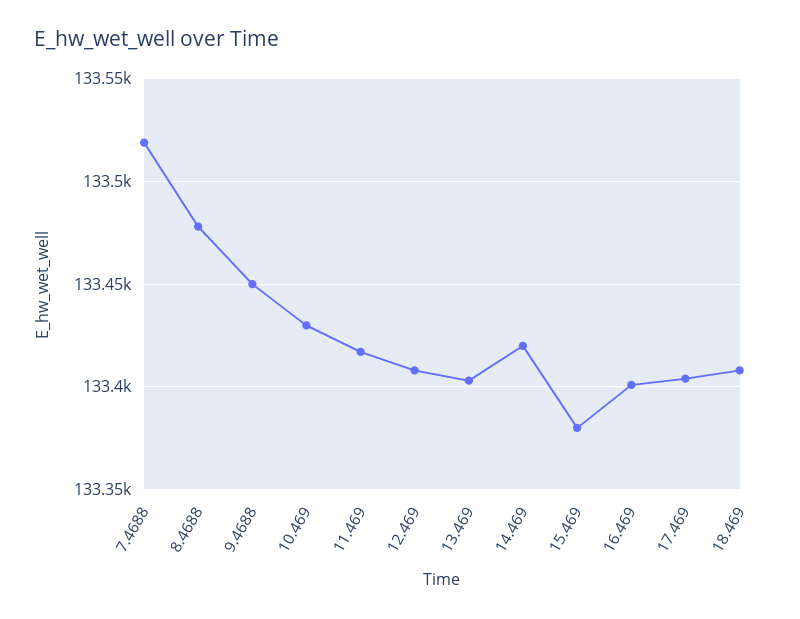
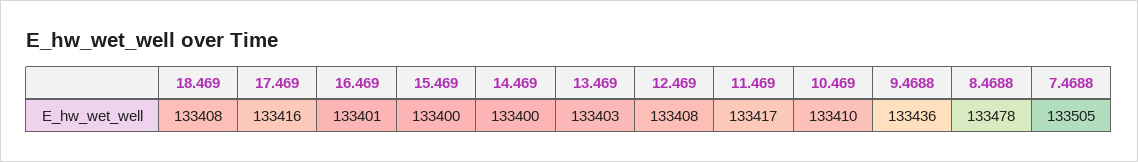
  {
-   "7.4688": 133520,
+   "7.4688": 133505,
    "8.4688": 133478,
-   "9.4688": 133450,
+   "9.4688": 133436,
-   "10.469": 133430,
+   "10.469": 133410,
    "11.469": 133417,
    "12.469": 133408,
    "13.469": 133403,
-   "14.469": 133420,
+   "14.469": 133400,
-   "15.469": 133380,
+   "15.469": 133400,
    "16.469": 133401,
-   "17.469": 133405,
+   "17.469": 133416,
    "18.469": 133408
  }

